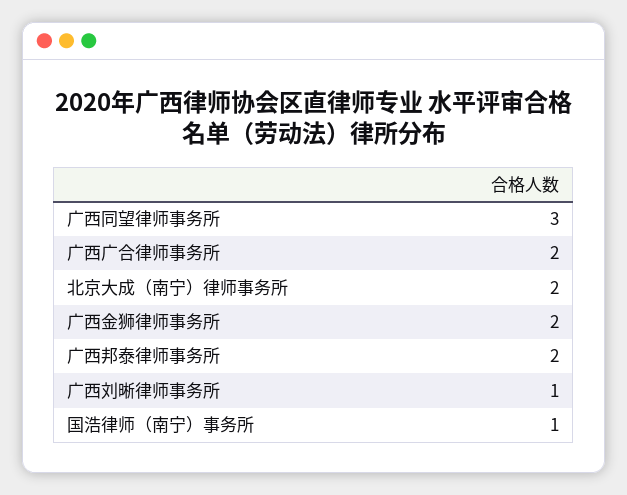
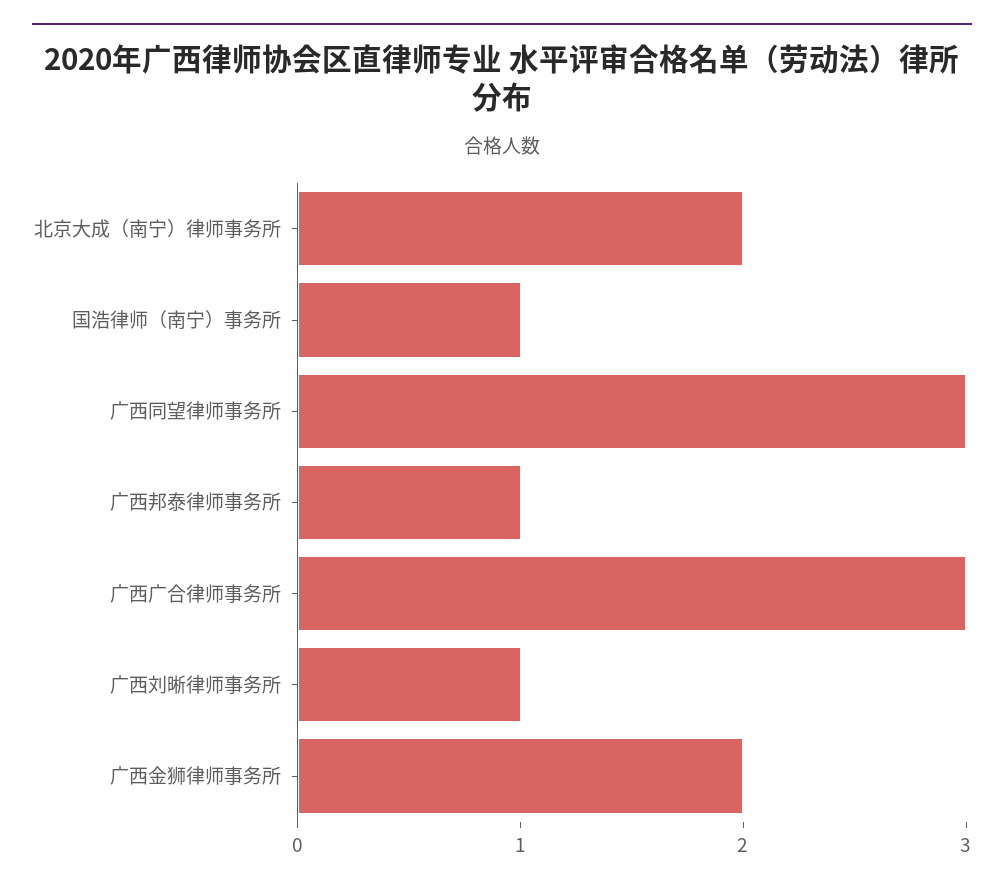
  {
    "广西同望律师事务所": 3,
-   "广西广合律师事务所": 2,
+   "广西广合律师事务所": 3,
    "北京大成（南宁）律师事务所": 2,
    "广西金狮律师事务所": 2,
-   "广西邦泰律师事务所": 2,
+   "广西邦泰律师事务所": 1,
    "广西刘晰律师事务所": 1,
    "国浩律师（南宁）事务所": 1
  }

